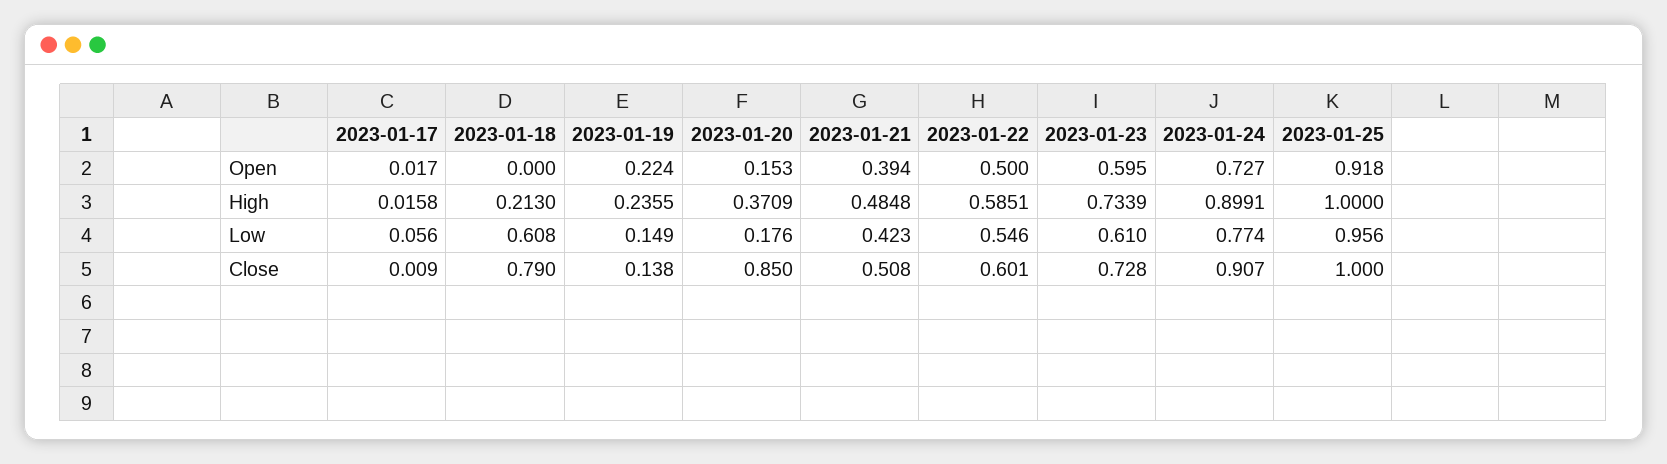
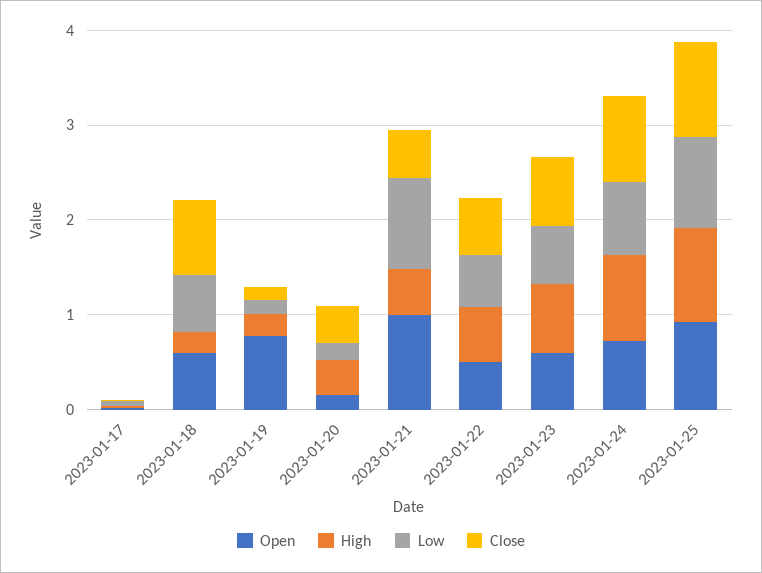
  {
    "Open": {
      "2023-01-17": 0.017,
-     "2023-01-18": 0,
+     "2023-01-18": 0.6,
-     "2023-01-19": 0.224,
+     "2023-01-19": 0.8,
      "2023-01-20": 0.153,
-     "2023-01-21": 0.394,
+     "2023-01-21": 1,
      "2023-01-22": 0.5,
      "2023-01-23": 0.595,
      "2023-01-24": 0.727,
      "2023-01-25": 0.918
    },
    "High": {
      "2023-01-17": 0.0158,
      "2023-01-18": 0.213,
      "2023-01-19": 0.2355,
      "2023-01-20": 0.3709,
      "2023-01-21": 0.4848,
      "2023-01-22": 0.5851,
      "2023-01-23": 0.7339,
      "2023-01-24": 0.8991,
      "2023-01-25": 1
    },
    "Low": {
      "2023-01-17": 0.056,
      "2023-01-18": 0.608,
      "2023-01-19": 0.149,
      "2023-01-20": 0.176,
-     "2023-01-21": 0.423,
+     "2023-01-21": 1,
      "2023-01-22": 0.546,
      "2023-01-23": 0.61,
      "2023-01-24": 0.774,
      "2023-01-25": 0.956
    },
    "Close": {
      "2023-01-17": 0.009,
      "2023-01-18": 0.79,
      "2023-01-19": 0.138,
-     "2023-01-20": 0.85,
+     "2023-01-20": 0.4,
      "2023-01-21": 0.508,
      "2023-01-22": 0.601,
      "2023-01-23": 0.728,
      "2023-01-24": 0.907,
      "2023-01-25": 1
    }
  }

